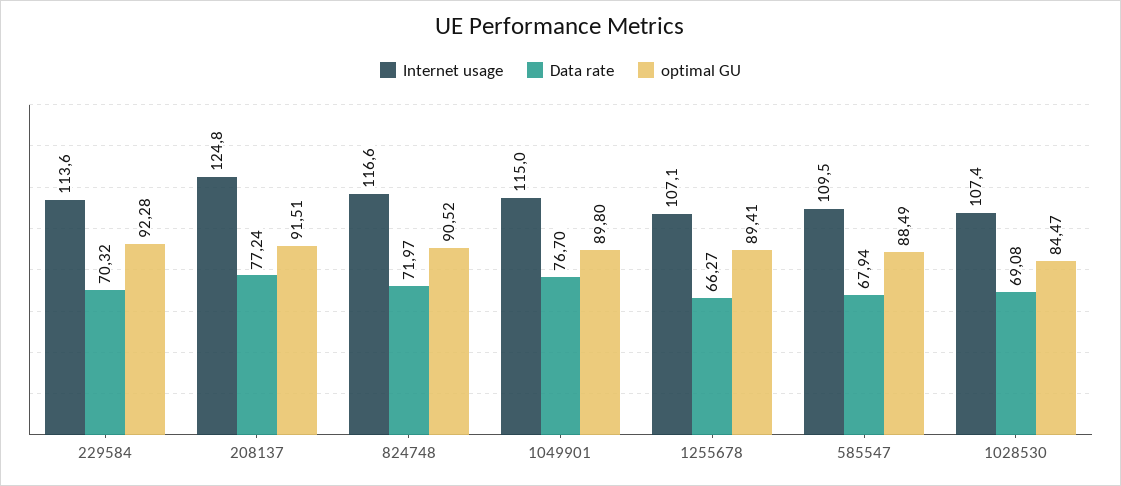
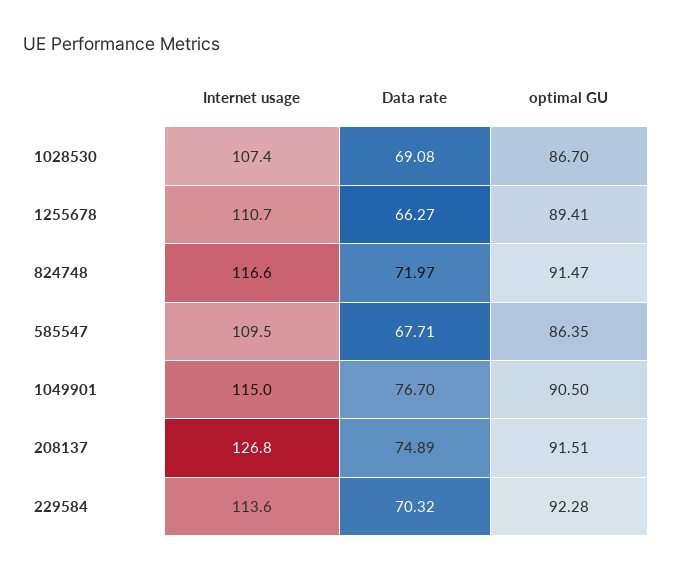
  {
    "Internet usage": {
      "229584": 113.6,
-     "208137": 124.8,
+     "208137": 126.8,
      "824748": 116.6,
      "1049901": 115,
-     "1255678": 107.1,
+     "1255678": 110.7,
      "585547": 109.5,
      "1028530": 107.4
    },
    "Data rate": {
      "229584": 70.32,
-     "208137": 77.24,
+     "208137": 74.89,
      "824748": 71.97,
      "1049901": 76.7,
      "1255678": 66.27,
-     "585547": 67.94,
+     "585547": 67.71,
      "1028530": 69.08
    },
    "optimal GU": {
      "229584": 92.28,
      "208137": 91.51,
-     "824748": 90.52,
+     "824748": 91.47,
-     "1049901": 89.8,
+     "1049901": 90.5,
      "1255678": 89.41,
-     "585547": 88.49,
+     "585547": 86.35,
-     "1028530": 84.47
+     "1028530": 86.7
    }
  }

